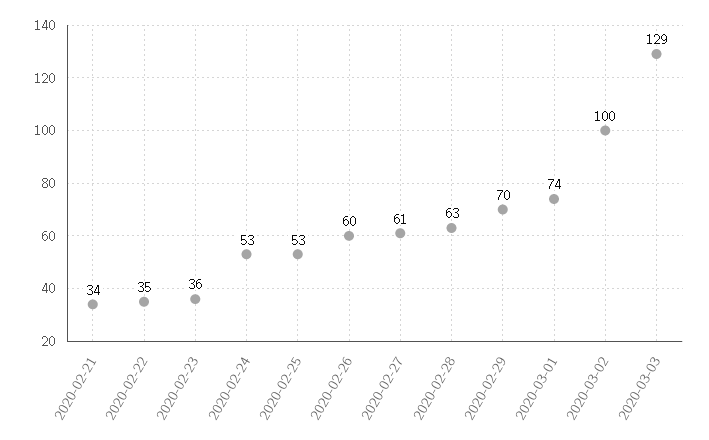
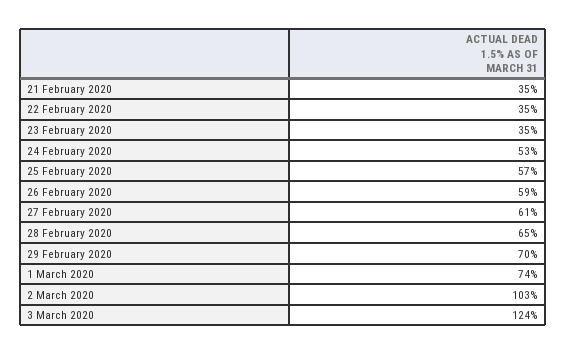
  {
-   "2020-02-21": 34,
+   "2020-02-21": 35,
    "2020-02-22": 35,
-   "2020-02-23": 36,
+   "2020-02-23": 35,
    "2020-02-24": 53,
-   "2020-02-25": 53,
+   "2020-02-25": 57,
-   "2020-02-26": 60,
+   "2020-02-26": 59,
    "2020-02-27": 61,
-   "2020-02-28": 63,
+   "2020-02-28": 65,
    "2020-02-29": 70,
    "2020-03-01": 74,
-   "2020-03-02": 100,
+   "2020-03-02": 103,
-   "2020-03-03": 129
+   "2020-03-03": 124
  }

